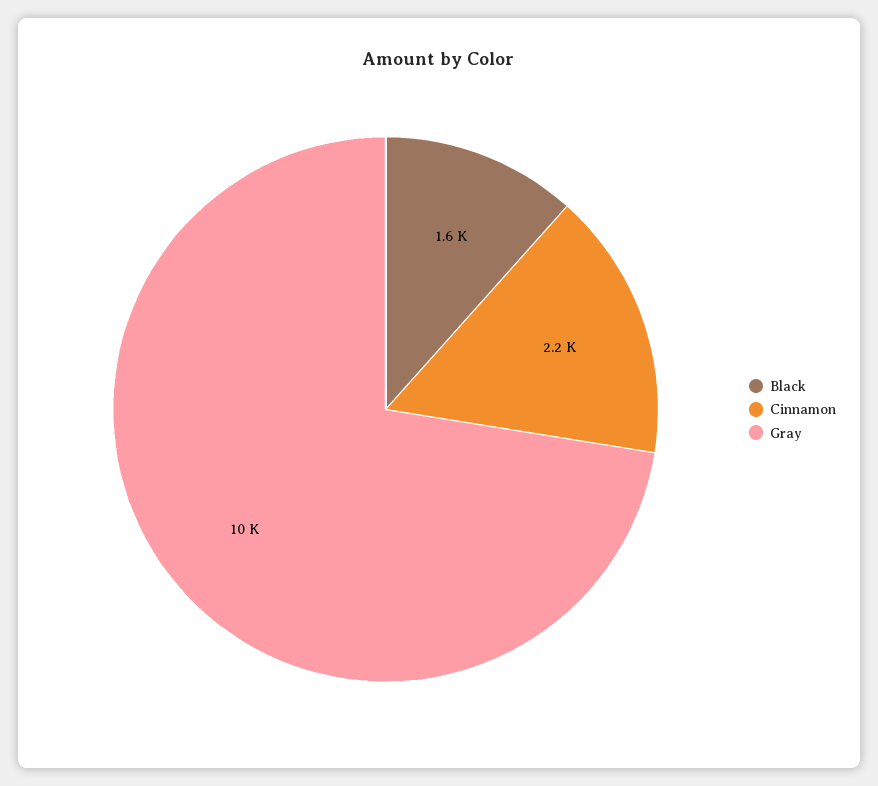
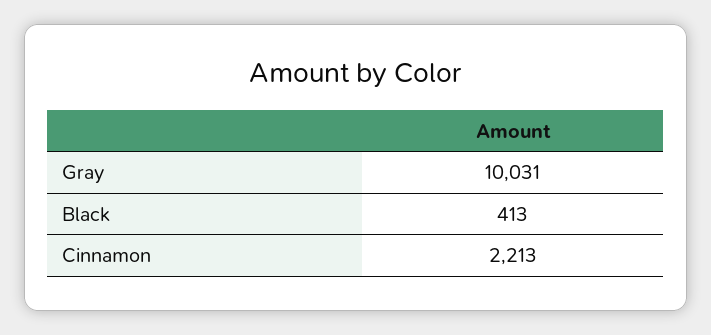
  {
-   "Black": 1600,
+   "Black": 413,
    "Cinnamon": 2213,
    "Gray": 10031
  }

